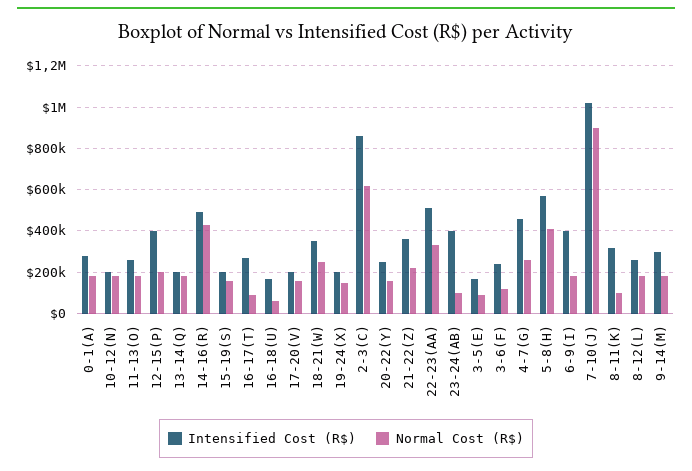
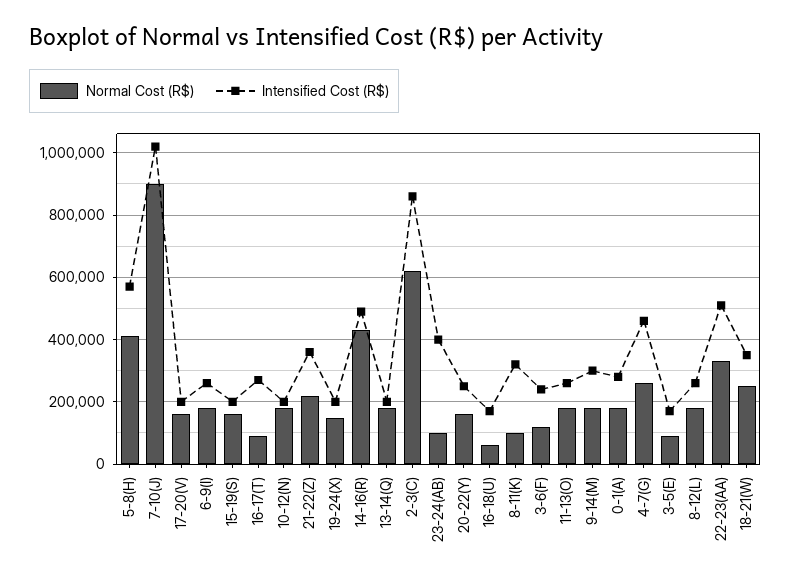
  {
    "Intensified Cost (R$)": {
      "0-1(A)": 280000,
      "10-12(N)": 200000,
      "11-13(O)": 260000,
-     "12-15(P)": 400000,
      "13-14(Q)": 200000,
      "14-16(R)": 500000,
      "15-19(S)": 200000,
      "16-17(T)": 280000,
      "16-18(U)": 180000,
      "17-20(V)": 200000,
      "18-21(W)": 360000,
      "19-24(X)": 200000,
      "2-3(C)": 860000,
      "20-22(Y)": 260000,
      "21-22(Z)": 360000,
      "22-23(AA)": 520000,
      "23-24(AB)": 400000,
      "3-5(E)": 180000,
      "3-6(F)": 240000,
      "4-7(G)": 460000,
      "5-8(H)": 580000,
-     "6-9(I)": 400000,
+     "6-9(I)": 260000,
      "7-10(J)": 1020000,
      "8-11(K)": 320000,
      "8-12(L)": 260000,
      "9-14(M)": 300000
    },
    "Normal Cost (R$)": {
      "0-1(A)": 180000,
      "10-12(N)": 180000,
      "11-13(O)": 180000,
-     "12-15(P)": 200000,
      "13-14(Q)": 180000,
      "14-16(R)": 440000,
      "15-19(S)": 160000,
      "16-17(T)": 100000,
      "16-18(U)": 60000,
      "17-20(V)": 160000,
      "18-21(W)": 260000,
      "19-24(X)": 140000,
      "2-3(C)": 620000,
      "20-22(Y)": 160000,
      "21-22(Z)": 220000,
      "22-23(AA)": 340000,
      "23-24(AB)": 100000,
      "3-5(E)": 100000,
      "3-6(F)": 120000,
      "4-7(G)": 260000,
      "5-8(H)": 420000,
      "6-9(I)": 180000,
      "7-10(J)": 900000,
      "8-11(K)": 100000,
      "8-12(L)": 180000,
      "9-14(M)": 180000
    }
  }

